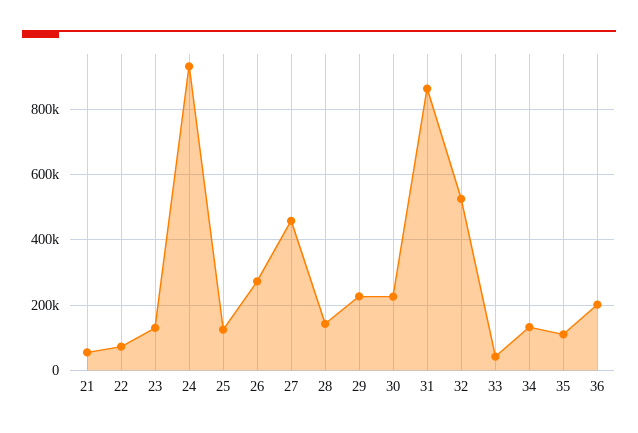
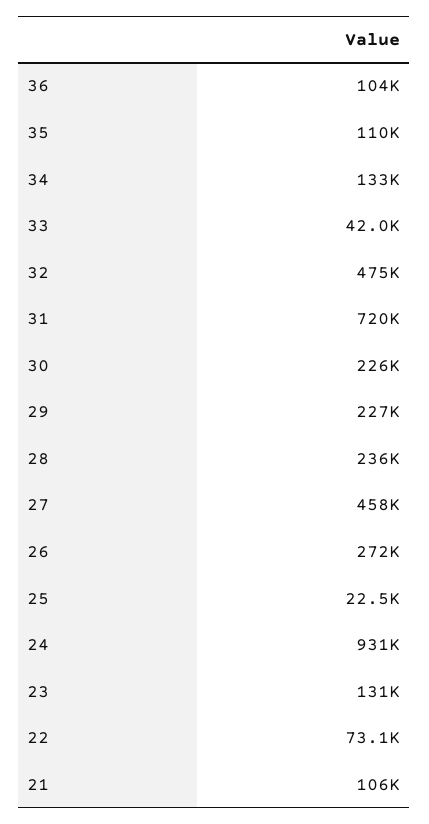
  {
-   "21": 60000,
+   "21": 106000,
    "22": 73100,
    "23": 131000,
    "24": 931000,
-   "25": 120000,
+   "25": 22500,
    "26": 272000,
    "27": 458000,
-   "28": 140000,
+   "28": 236000,
    "29": 227000,
    "30": 226000,
-   "31": 860000,
+   "31": 720000,
-   "32": 520000,
+   "32": 475000,
    "33": 42000,
    "34": 133000,
    "35": 110000,
-   "36": 200000
+   "36": 104000
  }

